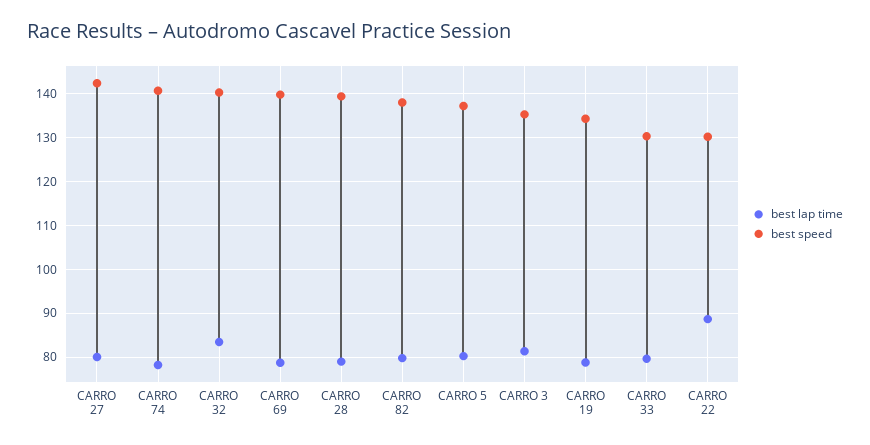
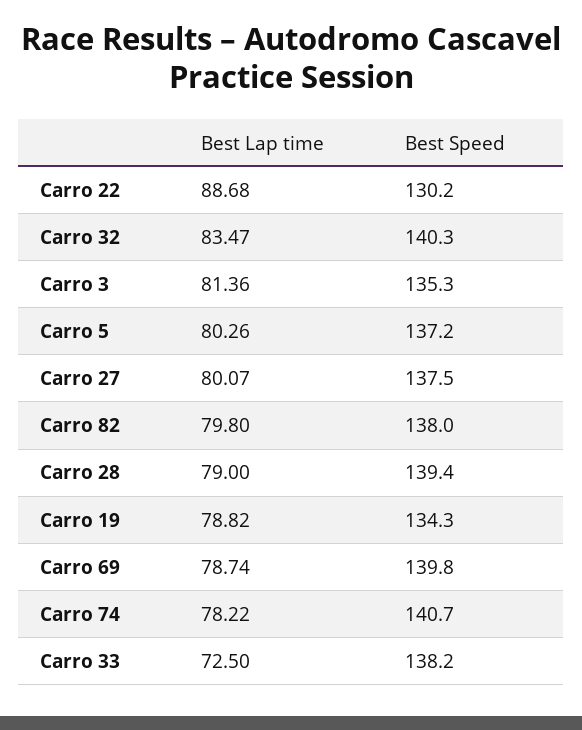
  {
    "best lap time": {
      "CARRO 27": 80.07,
      "CARRO 74": 78.22,
      "CARRO 32": 83.47,
      "CARRO 69": 78.74,
      "CARRO 28": 79,
      "CARRO 82": 79.8,
      "CARRO 5": 80.26,
      "CARRO 3": 81.36,
      "CARRO 19": 78.82,
-     "CARRO 33": 80,
+     "CARRO 33": 72.5,
      "CARRO 22": 88.68
    },
    "best speed": {
-     "CARRO 27": 142,
+     "CARRO 27": 137.5,
      "CARRO 74": 140.7,
      "CARRO 32": 140.3,
      "CARRO 69": 139.8,
      "CARRO 28": 139.4,
      "CARRO 82": 138,
      "CARRO 5": 137.2,
      "CARRO 3": 135.3,
      "CARRO 19": 134.3,
-     "CARRO 33": 130,
+     "CARRO 33": 138.2,
      "CARRO 22": 130.2
    }
  }

